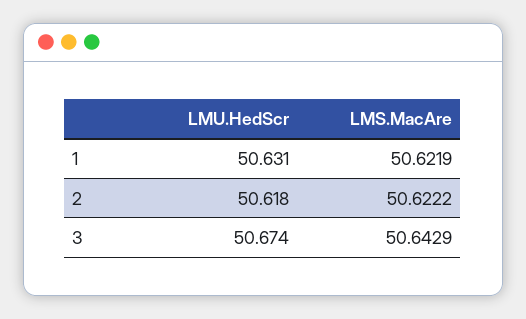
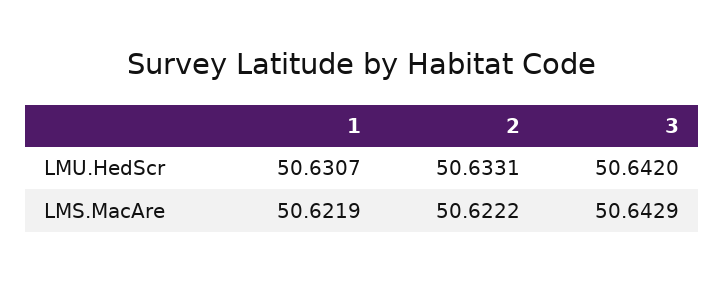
  {
    "LMU.HedScr": {
      "1": 50.6307,
-     "2": 50.618,
+     "2": 50.6331,
-     "3": 50.674
+     "3": 50.642
    },
    "LMS.MacAre": {
      "1": 50.6219,
      "2": 50.6222,
      "3": 50.6429
    }
  }

